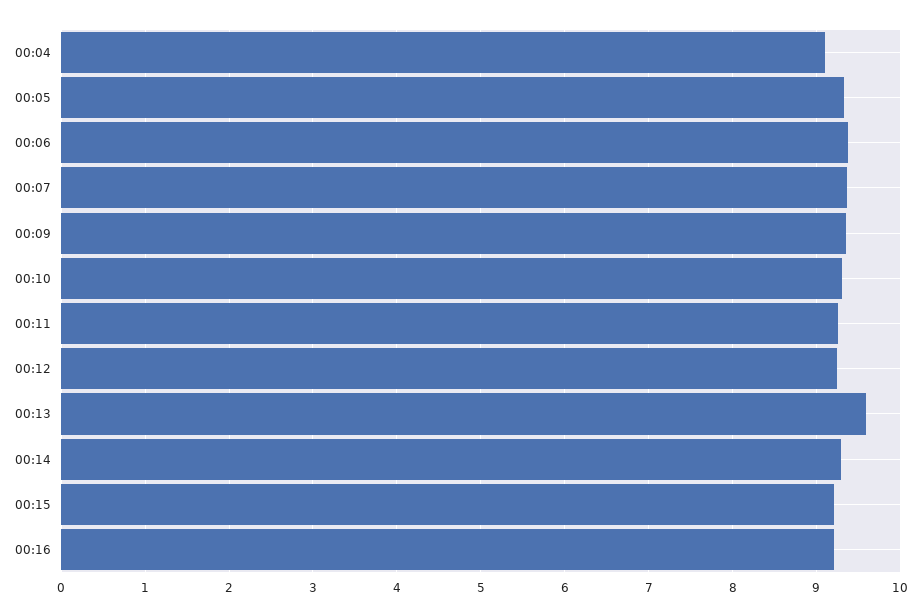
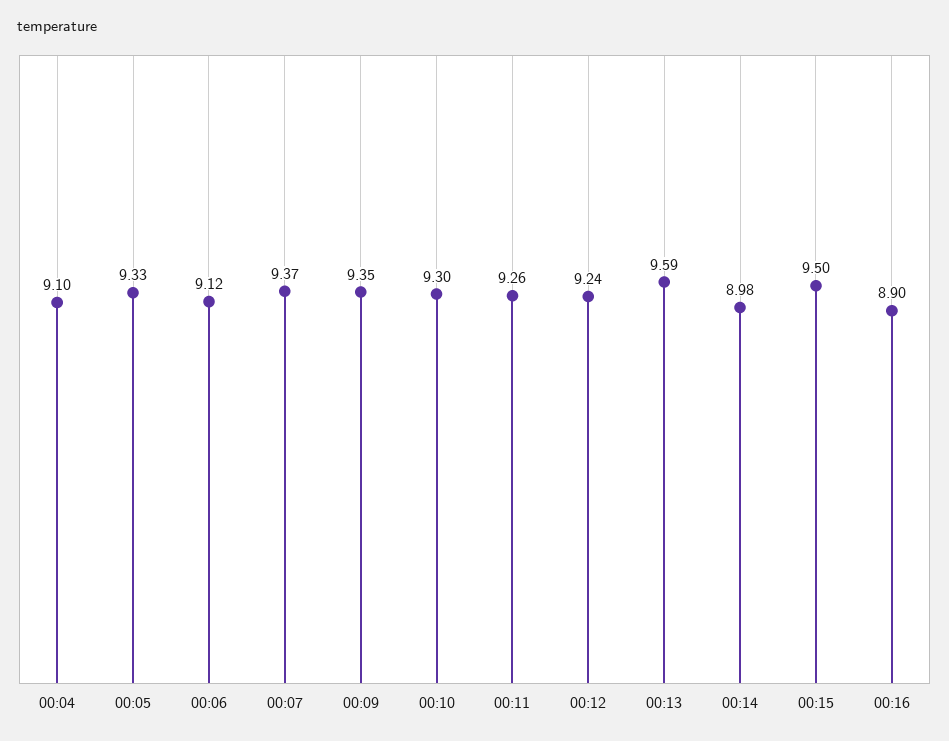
  {
    "00:04": 9.1,
    "00:05": 9.33,
-   "00:06": 9.4,
+   "00:06": 9.12,
    "00:07": 9.37,
    "00:09": 9.35,
    "00:10": 9.3,
    "00:11": 9.26,
    "00:12": 9.24,
    "00:13": 9.59,
-   "00:14": 9.3,
+   "00:14": 8.98,
-   "00:15": 9.2,
+   "00:15": 9.5,
-   "00:16": 9.2
+   "00:16": 8.9
  }

